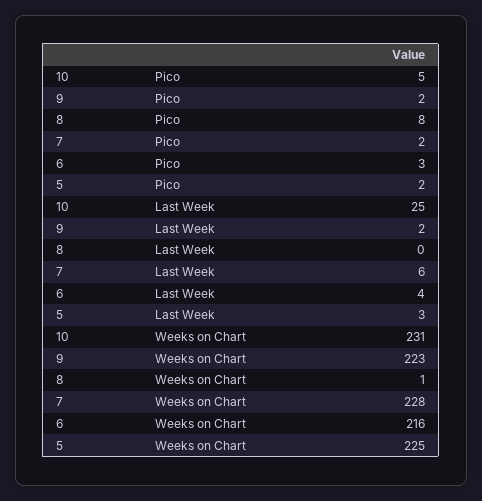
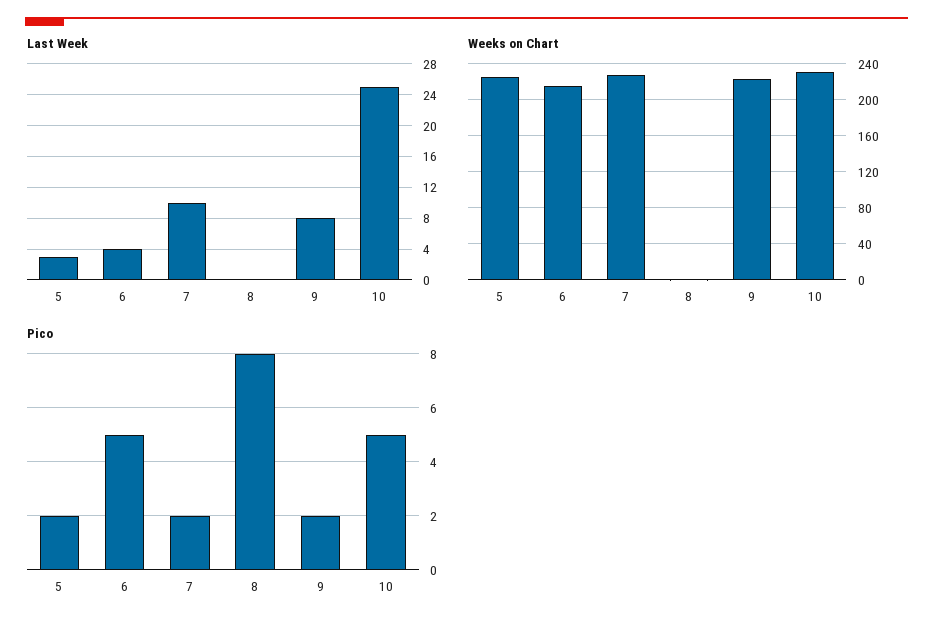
  {
    "Pico": {
      "10": 5,
      "9": 2,
      "8": 8,
      "7": 2,
-     "6": 3,
+     "6": 5,
      "5": 2
    },
    "Last Week": {
      "10": 25,
-     "9": 2,
+     "9": 8,
      "8": 0,
-     "7": 6,
+     "7": 10,
      "6": 4,
      "5": 3
    },
    "Weeks on Chart": {
      "10": 231,
      "9": 223,
      "8": 1,
      "7": 228,
      "6": 216,
      "5": 225
    }
  }

